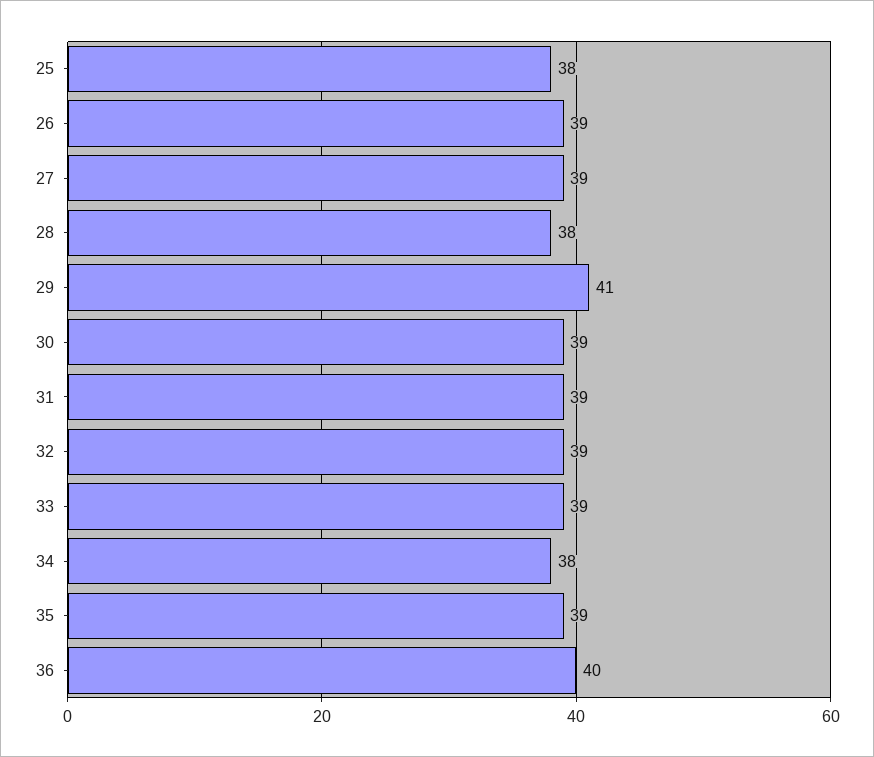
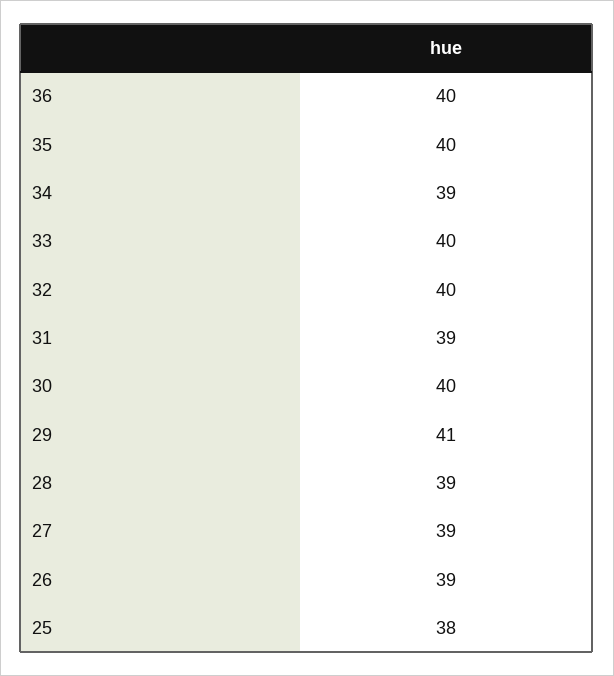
  {
    "25": 38,
    "26": 39,
    "27": 39,
-   "28": 38,
+   "28": 39,
    "29": 41,
-   "30": 39,
+   "30": 40,
    "31": 39,
-   "32": 39,
+   "32": 40,
-   "33": 39,
+   "33": 40,
-   "34": 38,
+   "34": 39,
-   "35": 39,
+   "35": 40,
    "36": 40
  }

